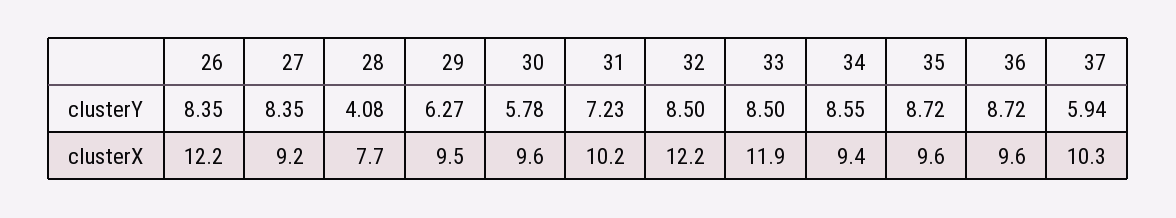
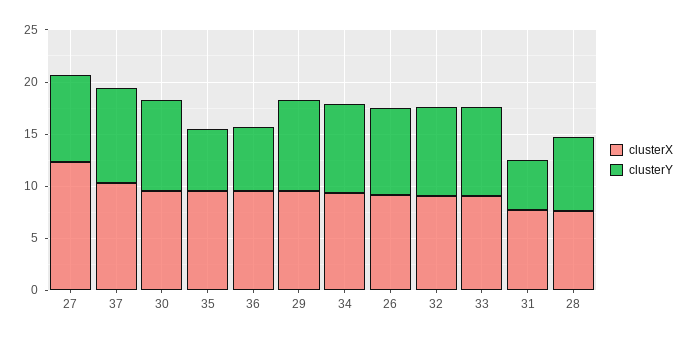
  {
    "clusterY": {
      "26": 8.35,
      "27": 8.35,
-     "28": 4.08,
+     "28": 7,
-     "29": 6.27,
+     "29": 9,
-     "30": 5.78,
+     "30": 9,
-     "31": 7.23,
+     "31": 5,
      "32": 8.5,
      "33": 8.5,
      "34": 8.55,
-     "35": 8.72,
+     "35": 6,
-     "36": 8.72,
+     "36": 6,
-     "37": 5.94
+     "37": 9
    },
    "clusterX": {
-     "26": 12.2,
+     "26": 9,
-     "27": 9.2,
+     "27": 12,
      "28": 7.7,
      "29": 9.5,
      "30": 9.6,
-     "31": 10.2,
+     "31": 8,
-     "32": 12.2,
+     "32": 9,
-     "33": 11.9,
+     "33": 9,
      "34": 9.4,
      "35": 9.6,
      "36": 9.6,
      "37": 10.3
    }
  }

